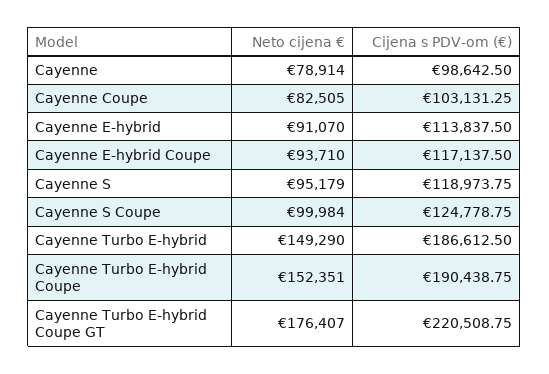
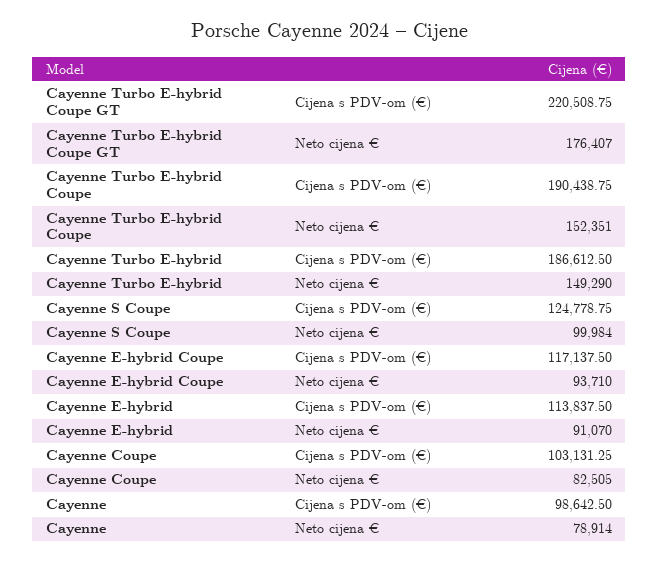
  {
    "Neto cijena €": {
      "Cayenne": 78914,
      "Cayenne Coupe": 82505,
      "Cayenne E-hybrid": 91070,
      "Cayenne E-hybrid Coupe": 93710,
-     "Cayenne S": 95179,
      "Cayenne S Coupe": 99984,
      "Cayenne Turbo E-hybrid": 149290,
      "Cayenne Turbo E-hybrid Coupe": 152351,
      "Cayenne Turbo E-hybrid Coupe GT": 176407
    },
    "Cijena s PDV-om (€)": {
      "Cayenne": 98642.5,
      "Cayenne Coupe": 103131.25,
      "Cayenne E-hybrid": 113837.5,
      "Cayenne E-hybrid Coupe": 117137.5,
-     "Cayenne S": 118973.75,
      "Cayenne S Coupe": 124778.75,
      "Cayenne Turbo E-hybrid": 186612.5,
      "Cayenne Turbo E-hybrid Coupe": 190438.75,
      "Cayenne Turbo E-hybrid Coupe GT": 220508.75
    }
  }

